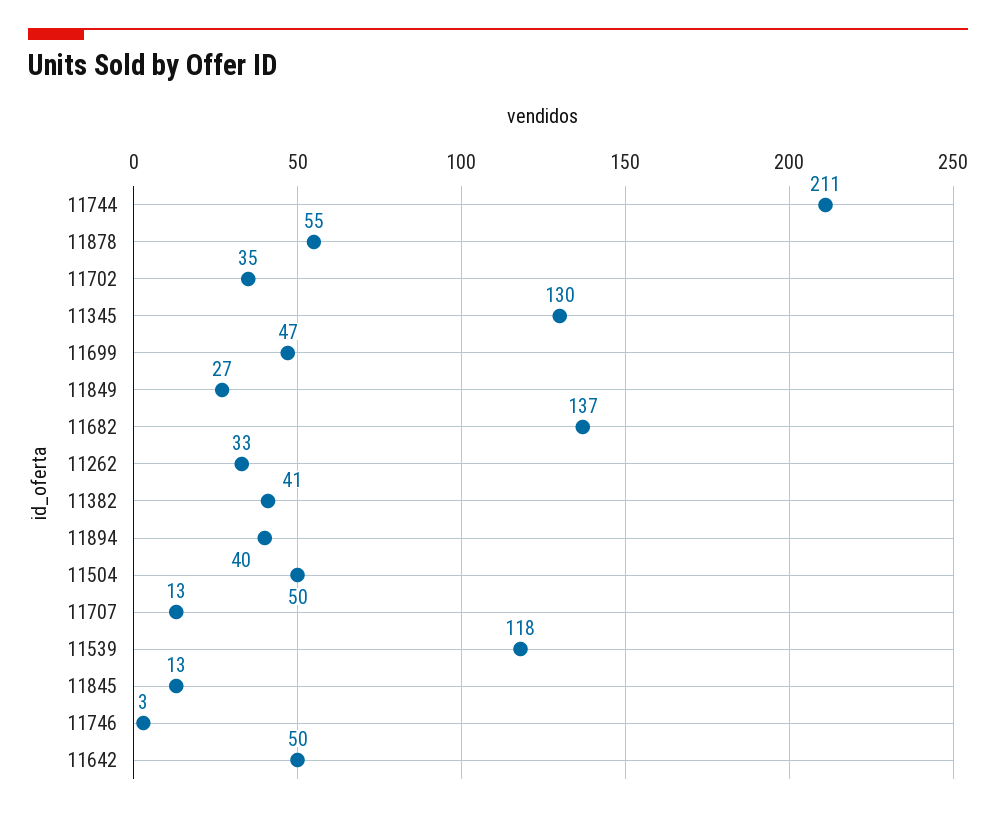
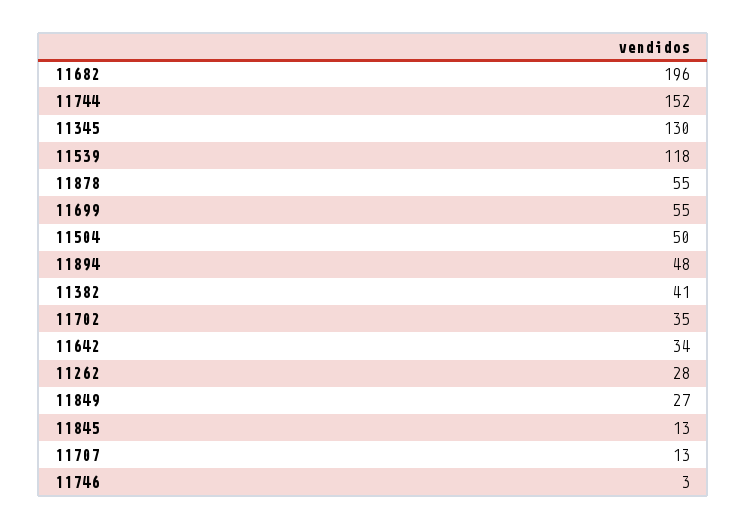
  {
-   "11744": 211,
+   "11744": 152,
    "11878": 55,
    "11702": 35,
    "11345": 130,
-   "11699": 47,
+   "11699": 55,
    "11849": 27,
-   "11682": 137,
+   "11682": 196,
-   "11262": 33,
+   "11262": 28,
    "11382": 41,
-   "11894": 40,
+   "11894": 48,
    "11504": 50,
    "11707": 13,
    "11539": 118,
    "11845": 13,
    "11746": 3,
-   "11642": 50
+   "11642": 34
  }

